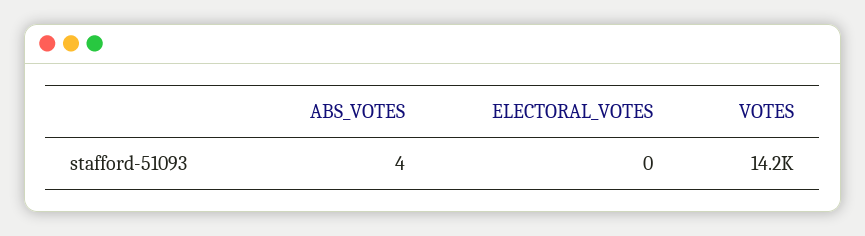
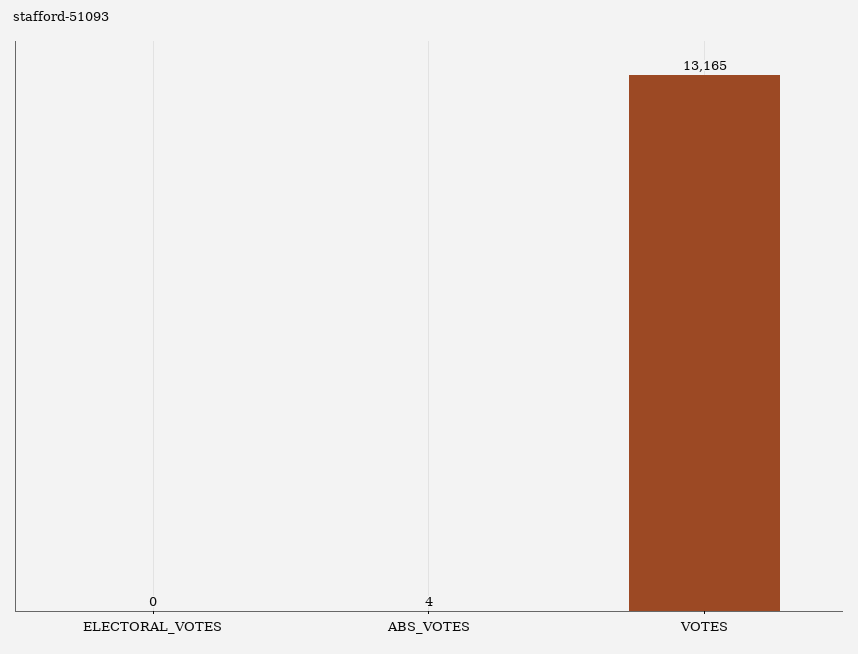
  {
    "ABS_VOTES": 4,
    "ELECTORAL_VOTES": 0,
-   "VOTES": 14200
+   "VOTES": 13165
  }

